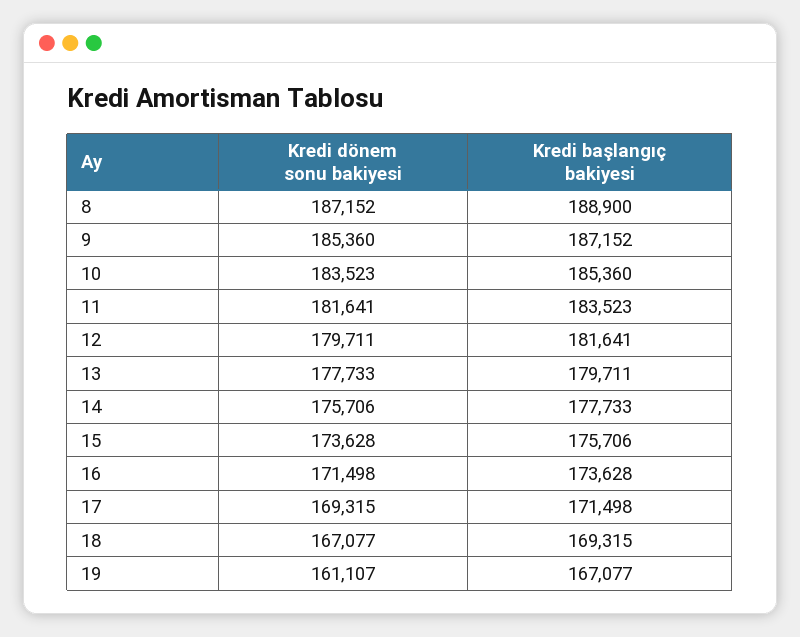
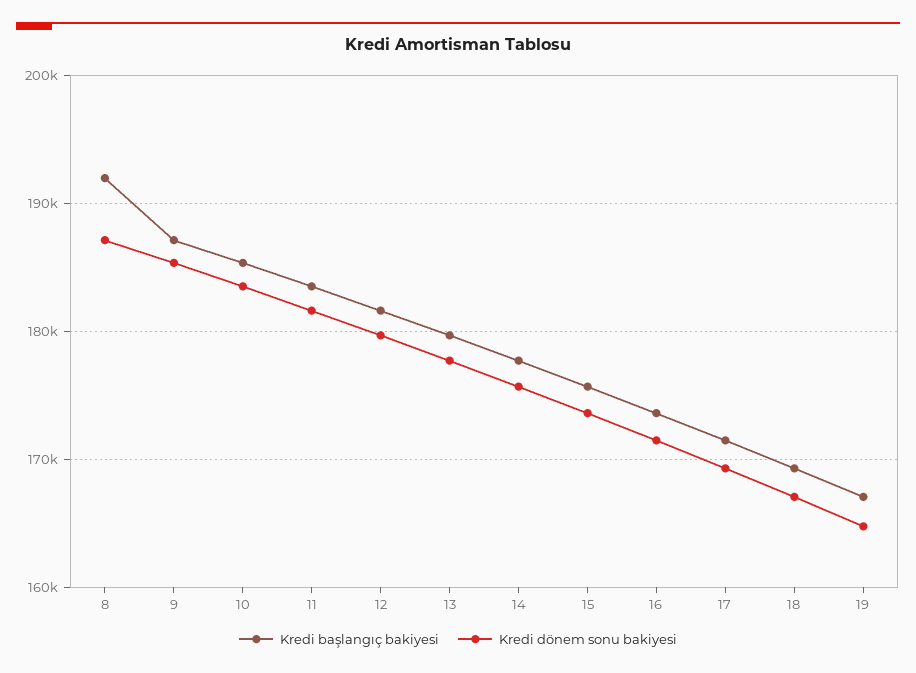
  {
    "Kredi dönem sonu bakiyesi": {
      "8": 187152,
      "9": 185360,
      "10": 183523,
      "11": 181641,
      "12": 179711,
      "13": 177733,
      "14": 175706,
      "15": 173628,
      "16": 171498,
      "17": 169315,
      "18": 167077,
-     "19": 161107
+     "19": 165000
    },
    "Kredi başlangıç bakiyesi": {
-     "8": 188900,
+     "8": 192000,
      "9": 187152,
      "10": 185360,
      "11": 183523,
      "12": 181641,
      "13": 179711,
      "14": 177733,
      "15": 175706,
      "16": 173628,
      "17": 171498,
      "18": 169315,
      "19": 167077
    }
  }

